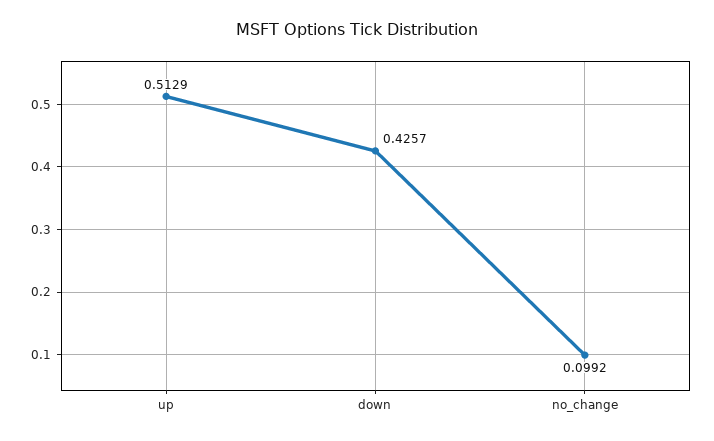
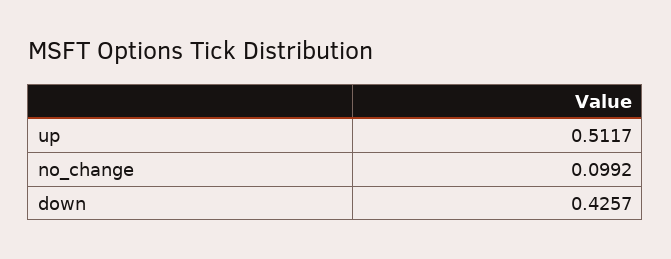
  {
-   "up": 0.5129,
+   "up": 0.5117,
    "down": 0.4257,
    "no_change": 0.0992
  }

